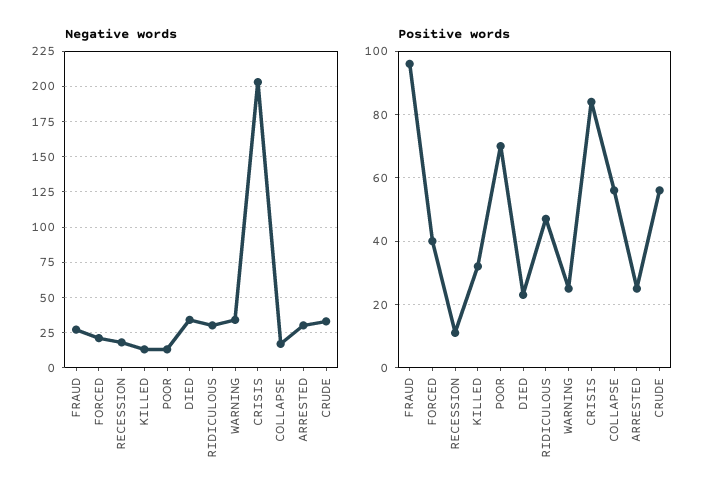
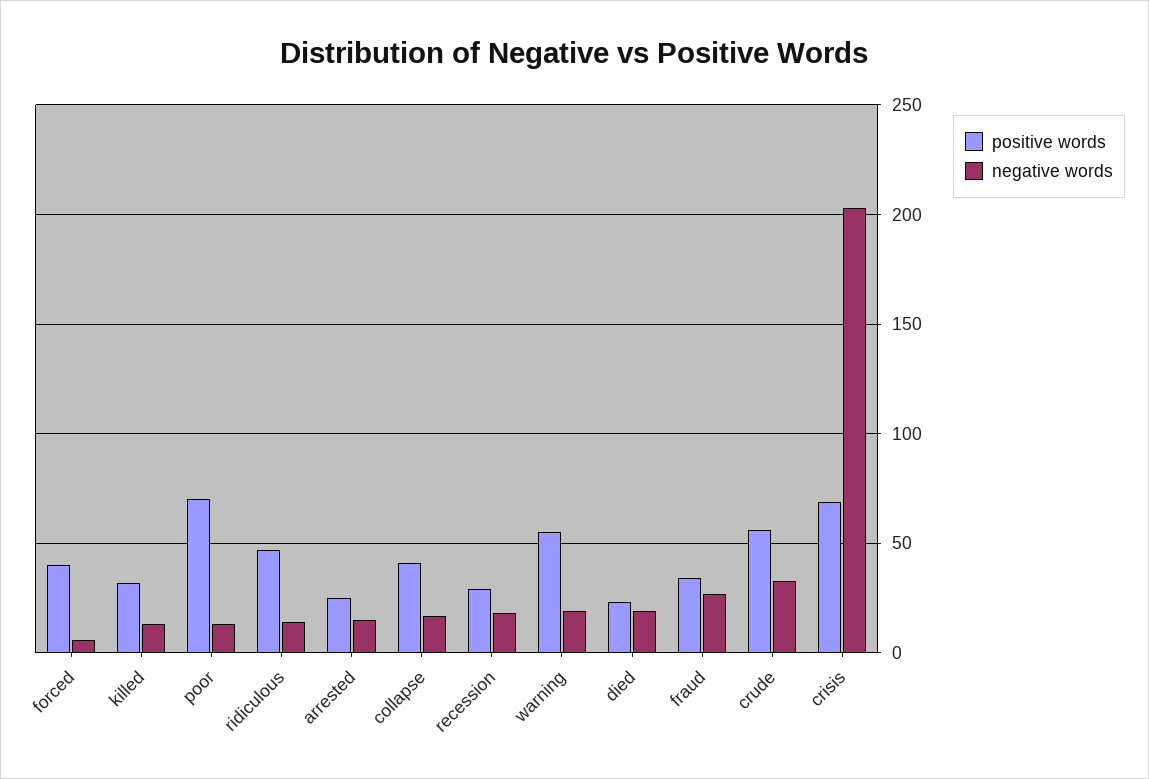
  {
    "Negative words": {
      "FRAUD": 25,
-     "FORCED": 20,
+     "FORCED": 5,
      "RECESSION": 20,
      "KILLED": 15,
      "POOR": 15,
-     "DIED": 35,
+     "DIED": 20,
-     "RIDICULOUS": 30,
+     "RIDICULOUS": 15,
-     "WARNING": 35,
+     "WARNING": 20,
      "CRISIS": 205,
      "COLLAPSE": 15,
-     "ARRESTED": 30,
+     "ARRESTED": 15,
      "CRUDE": 35
    },
    "Positive words": {
-     "FRAUD": 95,
+     "FRAUD": 35,
      "FORCED": 40,
-     "RECESSION": 10,
+     "RECESSION": 30,
      "KILLED": 30,
      "POOR": 70,
      "DIED": 25,
      "RIDICULOUS": 45,
-     "WARNING": 25,
+     "WARNING": 55,
-     "CRISIS": 85,
+     "CRISIS": 70,
-     "COLLAPSE": 55,
+     "COLLAPSE": 40,
      "ARRESTED": 25,
      "CRUDE": 55
    }
  }

